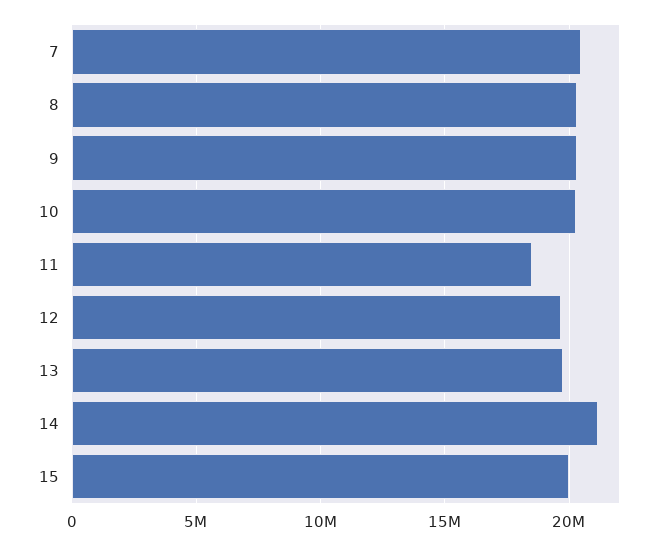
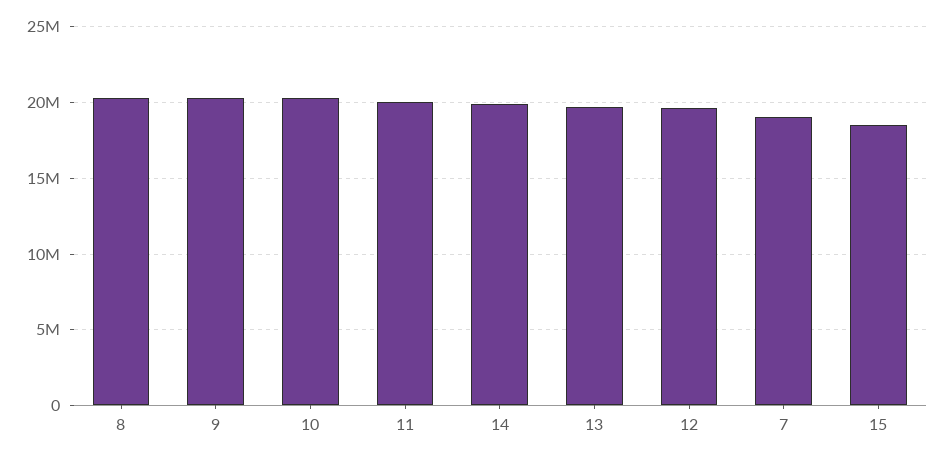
  {
-   "7": 20500000,
+   "7": 19000000,
    "8": 20500000,
    "9": 20500000,
    "10": 20500000,
-   "11": 18500000,
+   "11": 20000000,
    "12": 19500000,
    "13": 19500000,
-   "14": 21000000,
+   "14": 20000000,
-   "15": 20000000
+   "15": 18500000
  }

